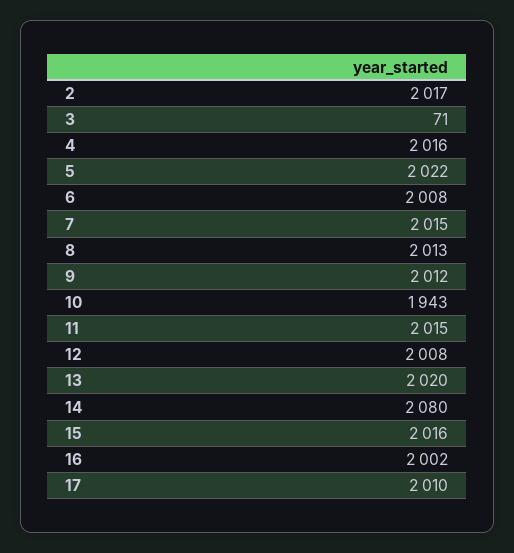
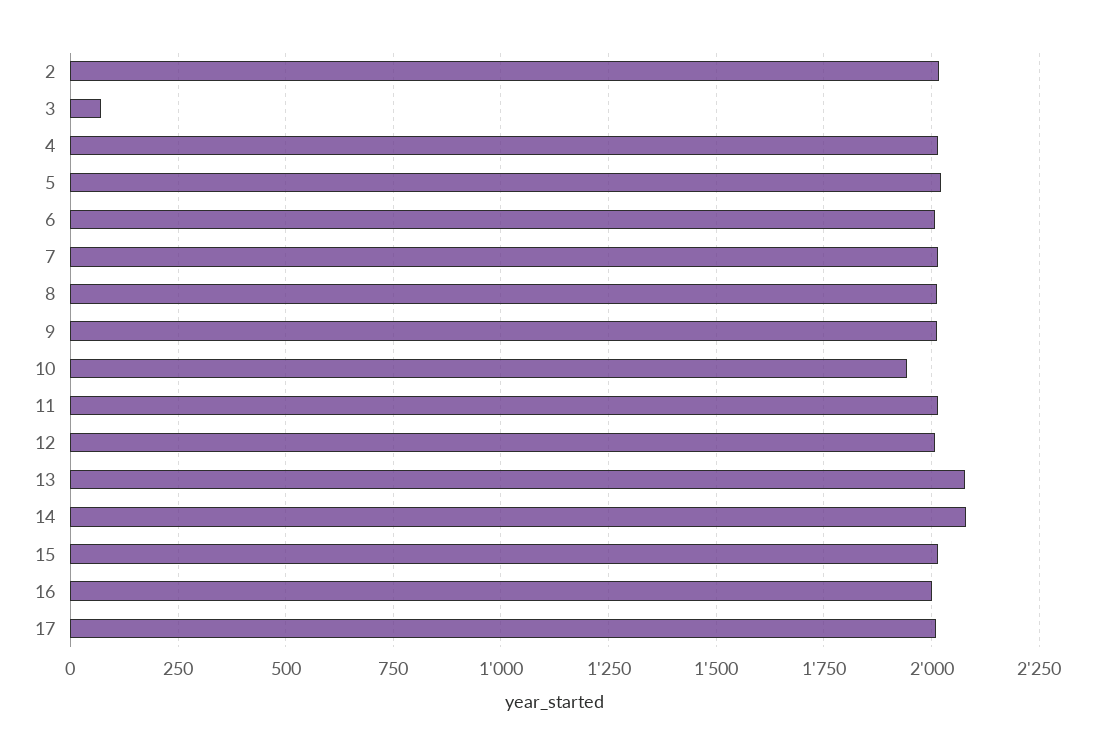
  {
    "2": 2017,
    "3": 71,
    "4": 2016,
    "5": 2022,
    "6": 2008,
    "7": 2015,
    "8": 2013,
    "9": 2012,
    "10": 1943,
    "11": 2015,
    "12": 2008,
-   "13": 2020,
+   "13": 2075,
    "14": 2080,
    "15": 2016,
    "16": 2002,
    "17": 2010
  }

